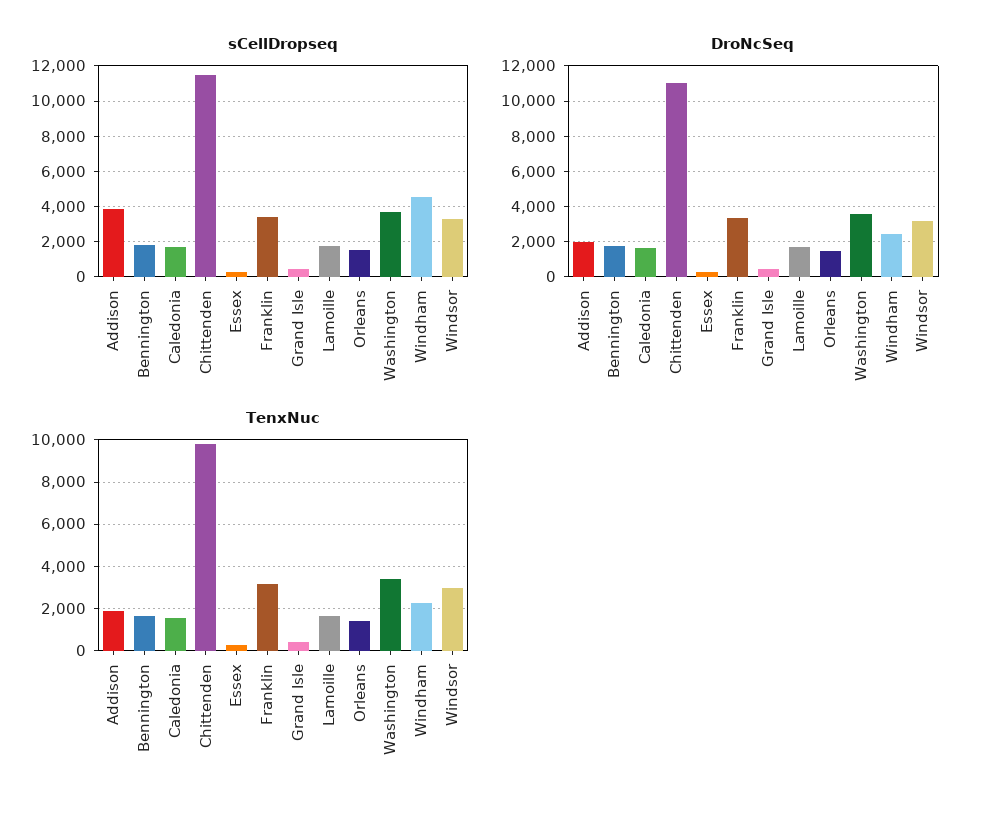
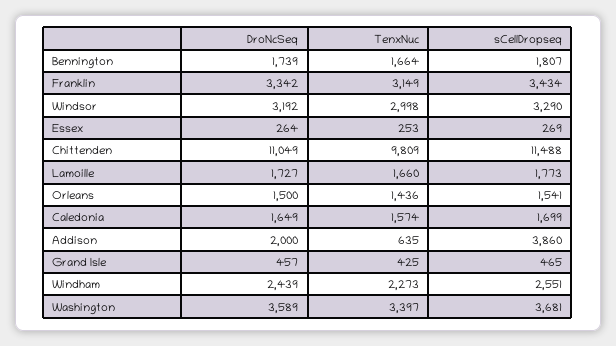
  {
    "sCellDropseq": {
      "Addison": 3860,
      "Bennington": 1807,
      "Caledonia": 1699,
      "Chittenden": 11488,
      "Essex": 269,
      "Franklin": 3434,
      "Grand Isle": 465,
      "Lamoille": 1773,
      "Orleans": 1541,
      "Washington": 3681,
-     "Windham": 4500,
+     "Windham": 2551,
      "Windsor": 3290
    },
    "DroNcSeq": {
      "Addison": 2000,
      "Bennington": 1739,
      "Caledonia": 1649,
      "Chittenden": 11049,
      "Essex": 264,
      "Franklin": 3342,
      "Grand Isle": 457,
      "Lamoille": 1727,
      "Orleans": 1500,
      "Washington": 3589,
      "Windham": 2439,
      "Windsor": 3192
    },
    "TenxNuc": {
-     "Addison": 2000,
+     "Addison": 635,
      "Bennington": 1664,
      "Caledonia": 1574,
      "Chittenden": 9809,
      "Essex": 253,
      "Franklin": 3149,
      "Grand Isle": 425,
      "Lamoille": 1660,
      "Orleans": 1436,
      "Washington": 3397,
      "Windham": 2273,
      "Windsor": 2998
    }
  }

